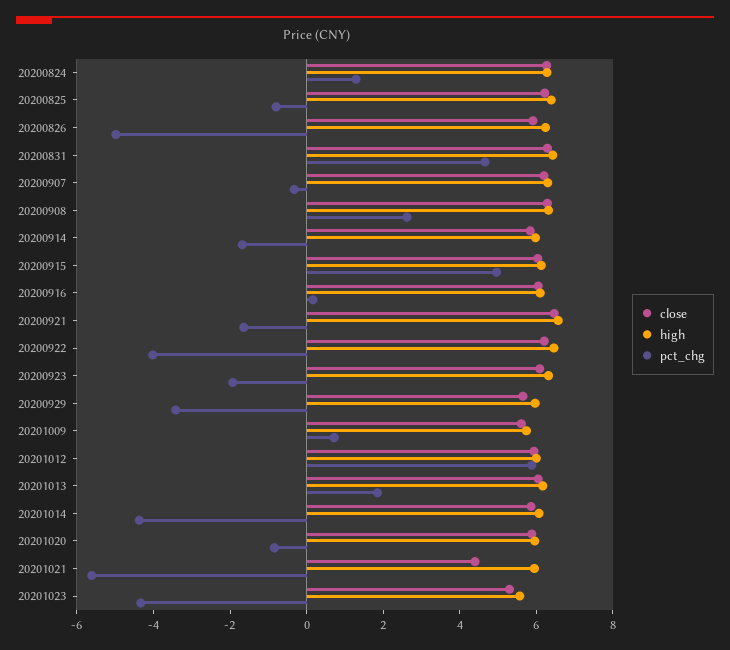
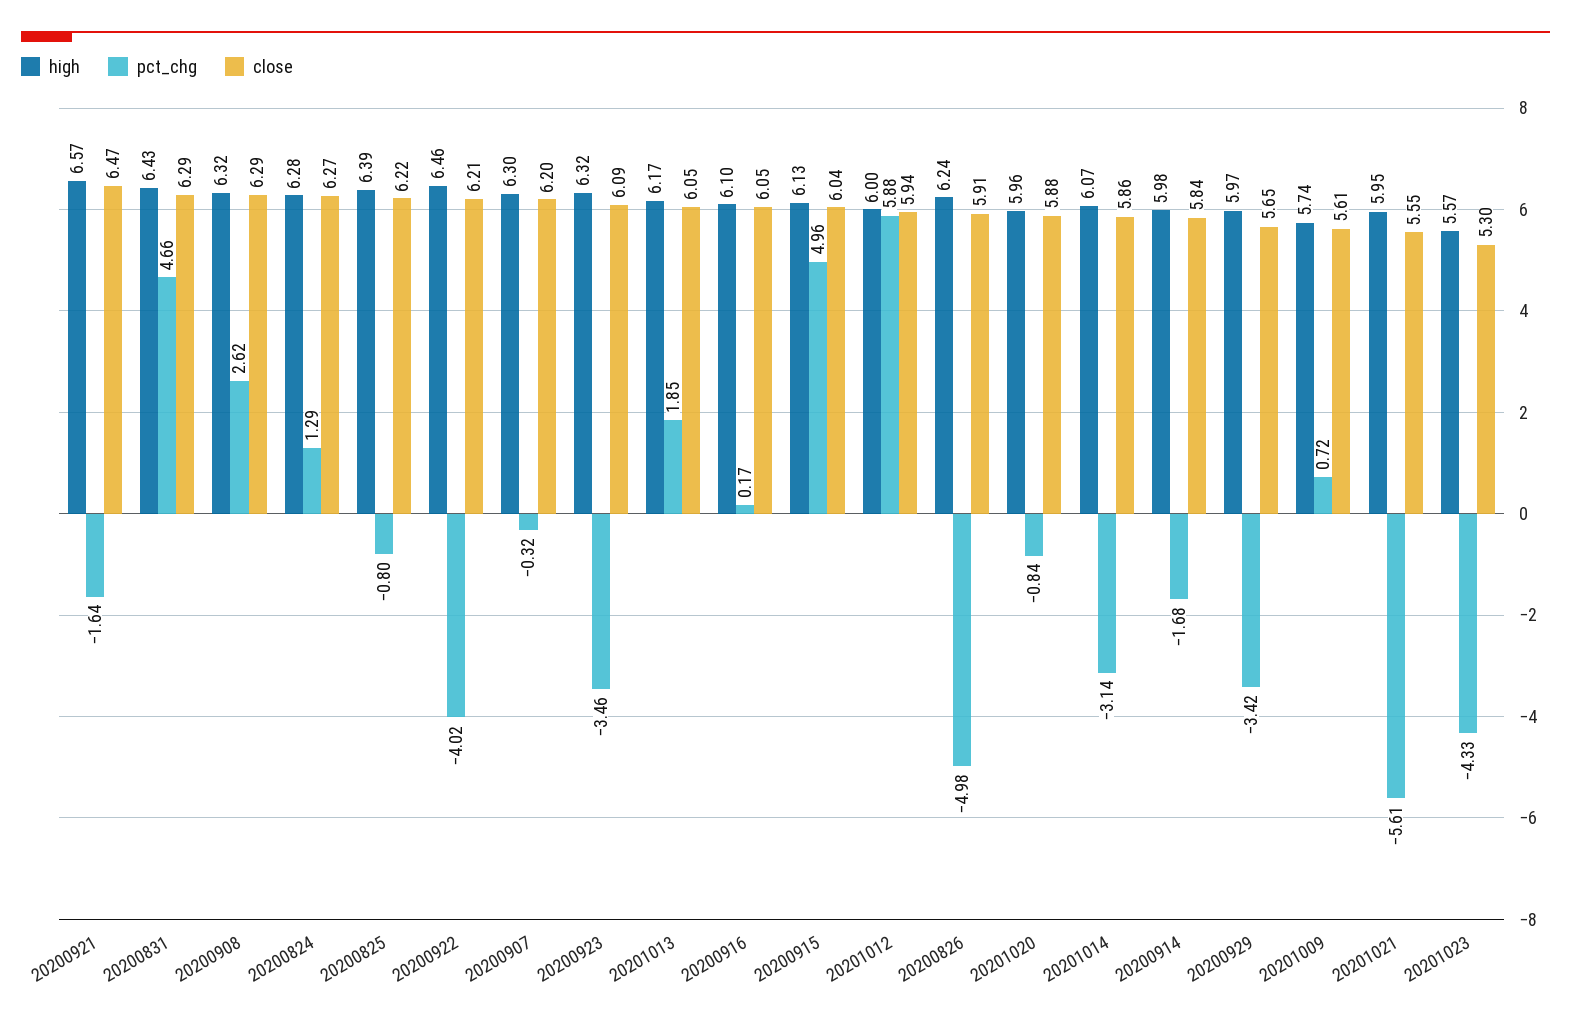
  {
    "close": {
      "20200824": 6.27,
      "20200825": 6.22,
      "20200826": 5.91,
      "20200831": 6.29,
      "20200907": 6.2,
      "20200908": 6.29,
      "20200914": 5.84,
      "20200915": 6.04,
      "20200916": 6.05,
      "20200921": 6.47,
      "20200922": 6.21,
      "20200923": 6.09,
      "20200929": 5.65,
      "20201009": 5.61,
      "20201012": 5.94,
      "20201013": 6.05,
      "20201014": 5.86,
      "20201020": 5.88,
-     "20201021": 4.5,
+     "20201021": 5.55,
      "20201023": 5.3
    },
    "high": {
      "20200824": 6.28,
      "20200825": 6.39,
      "20200826": 6.24,
      "20200831": 6.43,
      "20200907": 6.3,
      "20200908": 6.32,
      "20200914": 5.98,
      "20200915": 6.13,
      "20200916": 6.1,
      "20200921": 6.57,
      "20200922": 6.46,
      "20200923": 6.32,
      "20200929": 5.97,
      "20201009": 5.74,
      "20201012": 6,
      "20201013": 6.17,
      "20201014": 6.07,
      "20201020": 5.96,
      "20201021": 5.95,
      "20201023": 5.57
    },
    "pct_chg": {
      "20200824": 1.29,
      "20200825": -0.8,
      "20200826": -4.98,
      "20200831": 4.66,
      "20200907": -0.32,
      "20200908": 2.62,
      "20200914": -1.68,
      "20200915": 4.96,
      "20200916": 0.17,
      "20200921": -1.64,
      "20200922": -4.02,
-     "20200923": -2,
+     "20200923": -3.46,
      "20200929": -3.42,
      "20201009": 0.72,
      "20201012": 5.88,
      "20201013": 1.85,
-     "20201014": -4.5,
+     "20201014": -3.14,
      "20201020": -0.84,
      "20201021": -5.61,
      "20201023": -4.33
    }
  }

